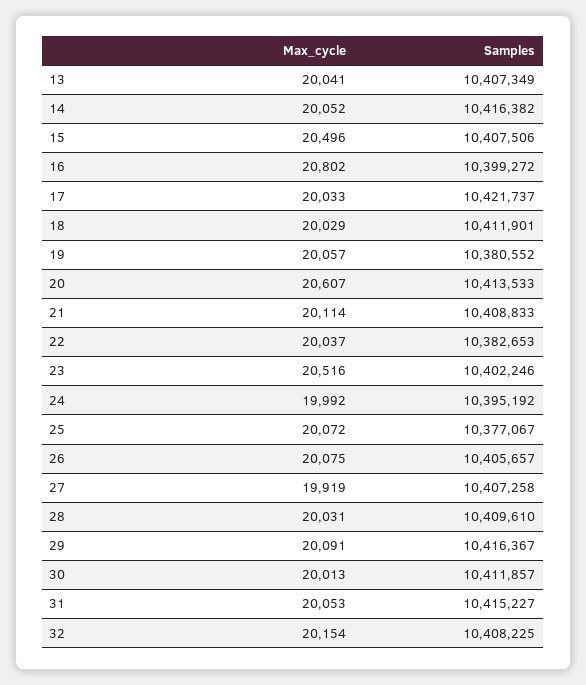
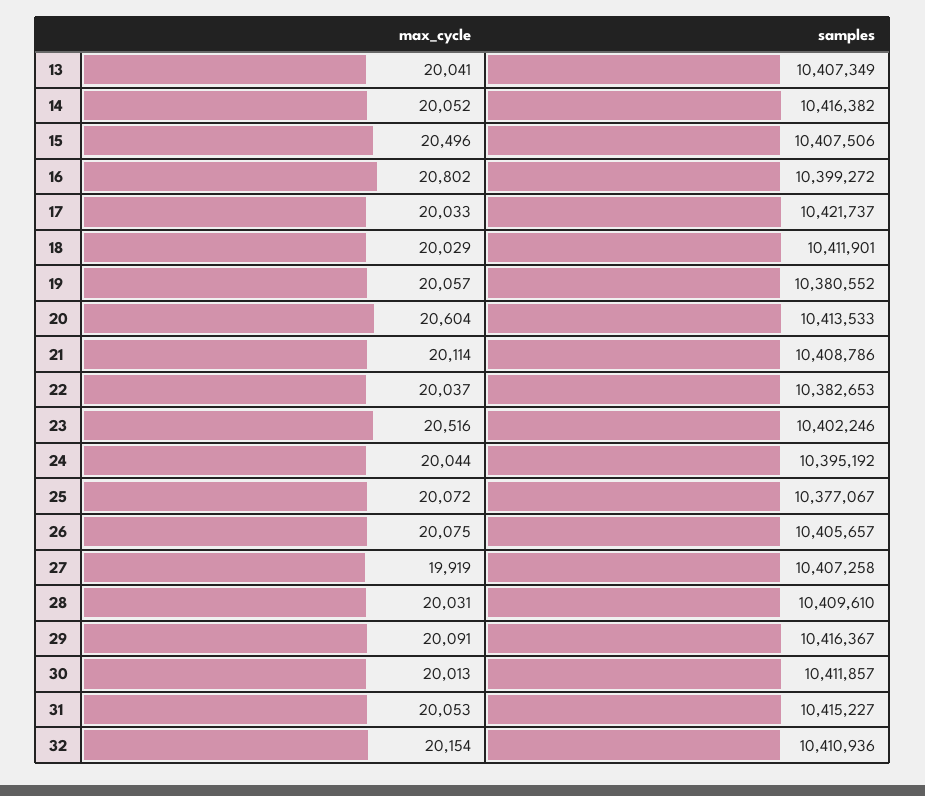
  {
    "Max_cycle": {
      "13": 20041,
      "14": 20052,
      "15": 20496,
      "16": 20802,
      "17": 20033,
      "18": 20029,
      "19": 20057,
-     "20": 20607,
+     "20": 20604,
      "21": 20114,
      "22": 20037,
      "23": 20516,
-     "24": 19992,
+     "24": 20044,
      "25": 20072,
      "26": 20075,
      "27": 19919,
      "28": 20031,
      "29": 20091,
      "30": 20013,
      "31": 20053,
      "32": 20154
    },
    "Samples": {
      "13": 10407349,
      "14": 10416382,
      "15": 10407506,
      "16": 10399272,
      "17": 10421737,
      "18": 10411901,
      "19": 10380552,
      "20": 10413533,
-     "21": 10408833,
+     "21": 10408786,
      "22": 10382653,
      "23": 10402246,
      "24": 10395192,
      "25": 10377067,
      "26": 10405657,
      "27": 10407258,
      "28": 10409610,
      "29": 10416367,
      "30": 10411857,
      "31": 10415227,
-     "32": 10408225
+     "32": 10410936
    }
  }

